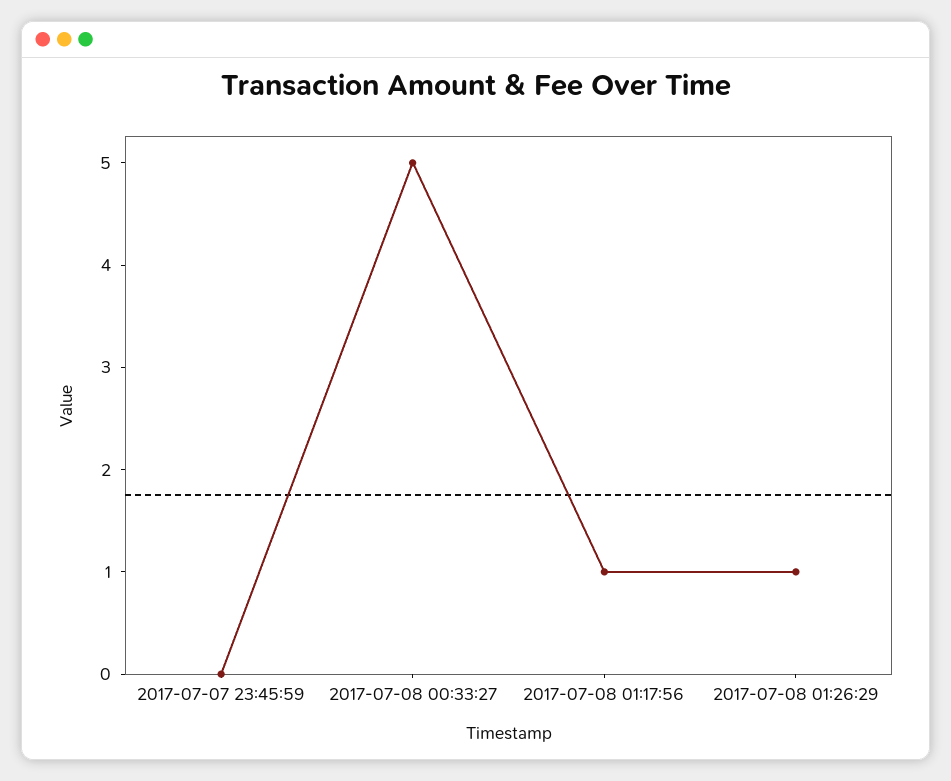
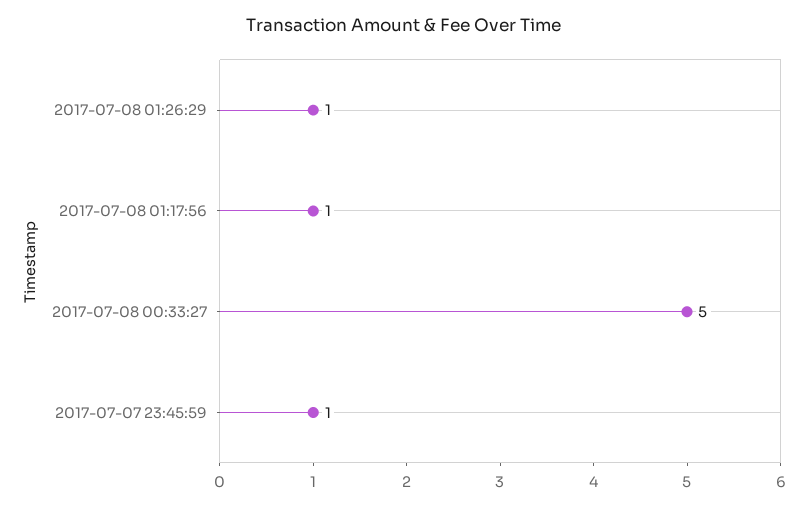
  {
-   "2017-07-07 23:45:59": 0,
+   "2017-07-07 23:45:59": 1,
    "2017-07-08 00:33:27": 5,
    "2017-07-08 01:17:56": 1,
    "2017-07-08 01:26:29": 1
  }

